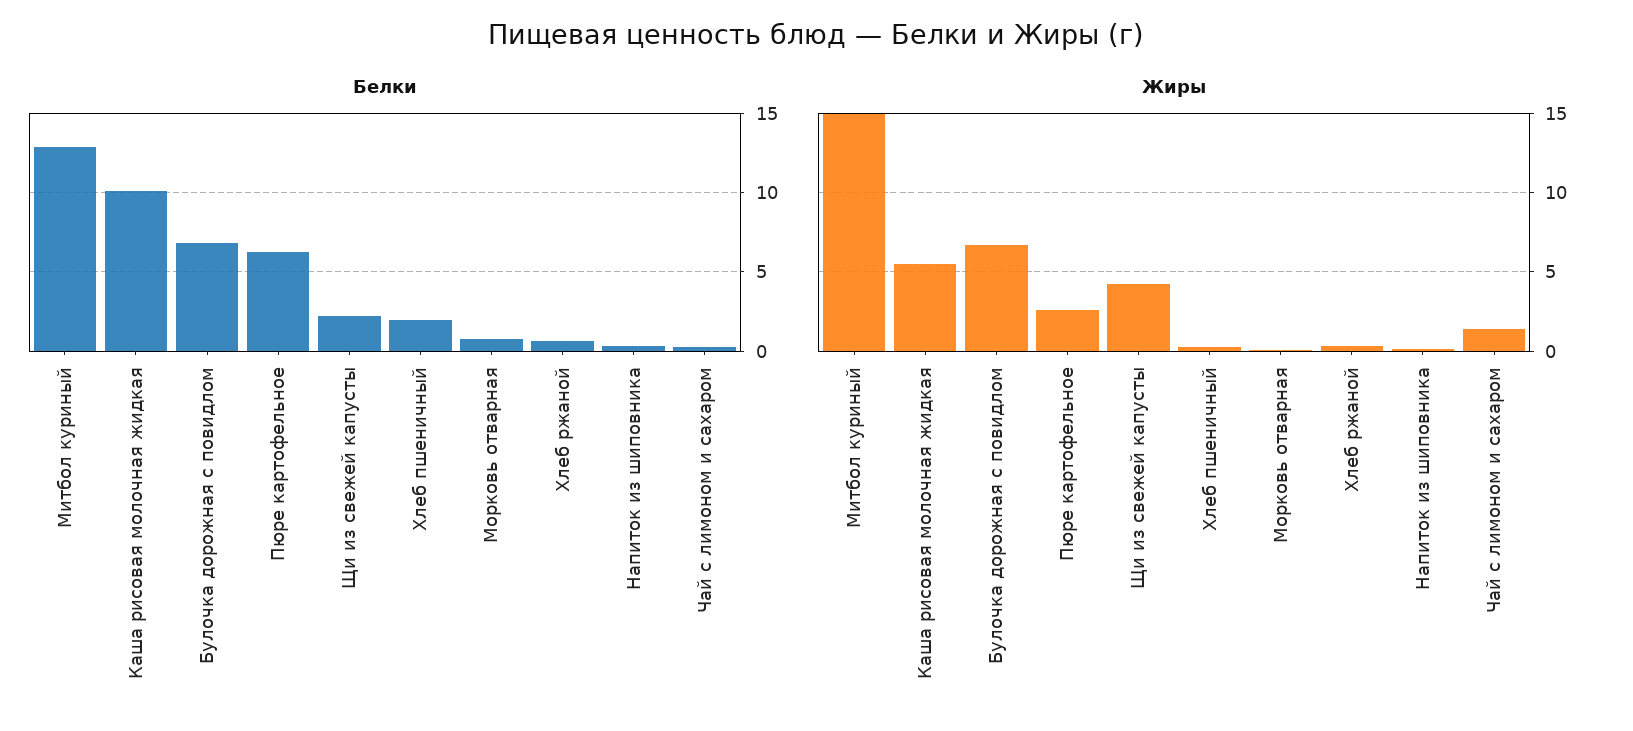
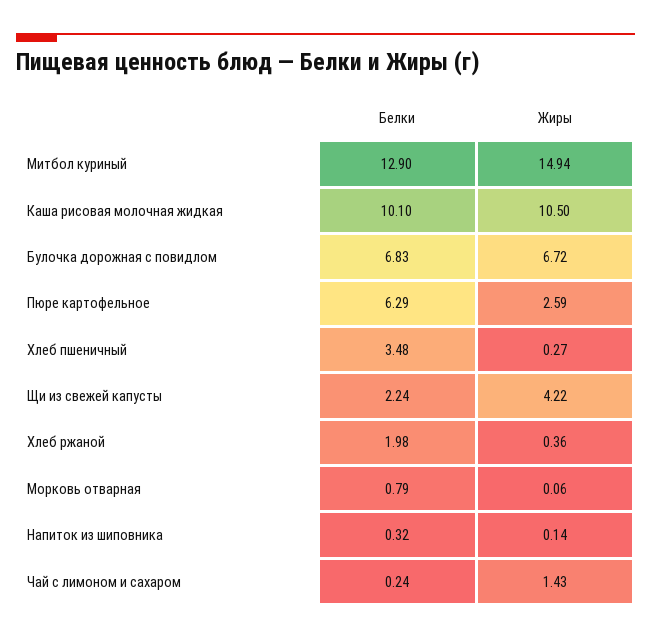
  {
    "Белки": {
      "Митбол куриный": 12.9,
      "Каша рисовая молочная жидкая": 10.1,
      "Булочка дорожная с повидлом": 6.83,
      "Пюре картофельное": 6.29,
      "Щи из свежей капусты": 2.24,
-     "Хлеб пшеничный": 2,
+     "Хлеб пшеничный": 3.48,
      "Морковь отварная": 0.79,
-     "Хлеб ржаной": 0.5,
+     "Хлеб ржаной": 1.98,
      "Напиток из шиповника": 0.32,
      "Чай с лимоном и сахаром": 0.24
    },
    "Жиры": {
      "Митбол куриный": 14.94,
-     "Каша рисовая молочная жидкая": 5.5,
+     "Каша рисовая молочная жидкая": 10.5,
      "Булочка дорожная с повидлом": 6.72,
      "Пюре картофельное": 2.59,
      "Щи из свежей капусты": 4.22,
      "Хлеб пшеничный": 0.27,
      "Морковь отварная": 0.06,
      "Хлеб ржаной": 0.36,
      "Напиток из шиповника": 0.14,
      "Чай с лимоном и сахаром": 1.43
    }
  }

